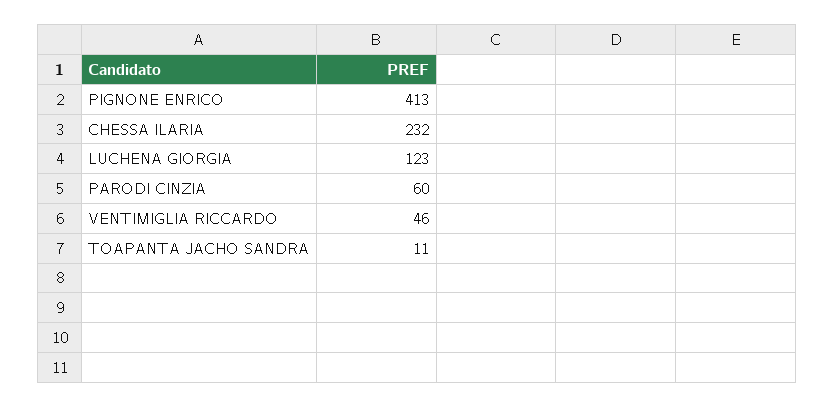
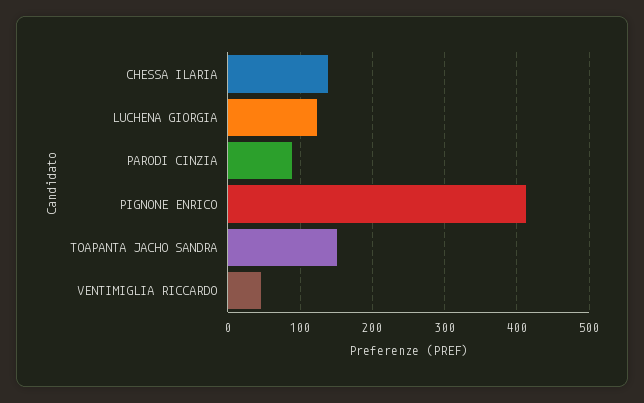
  {
    "PIGNONE ENRICO": 413,
-   "CHESSA ILARIA": 232,
+   "CHESSA ILARIA": 140,
    "LUCHENA GIORGIA": 123,
-   "PARODI CINZIA": 60,
+   "PARODI CINZIA": 90,
    "VENTIMIGLIA RICCARDO": 46,
-   "TOAPANTA JACHO SANDRA": 11
+   "TOAPANTA JACHO SANDRA": 150
  }

